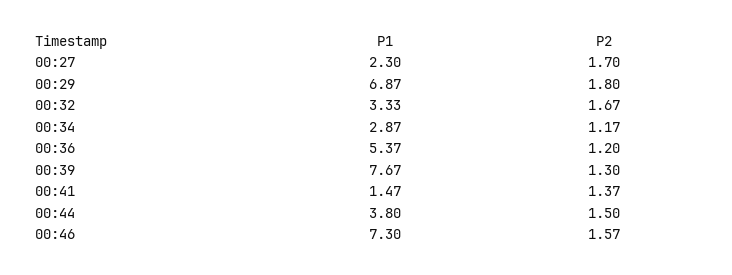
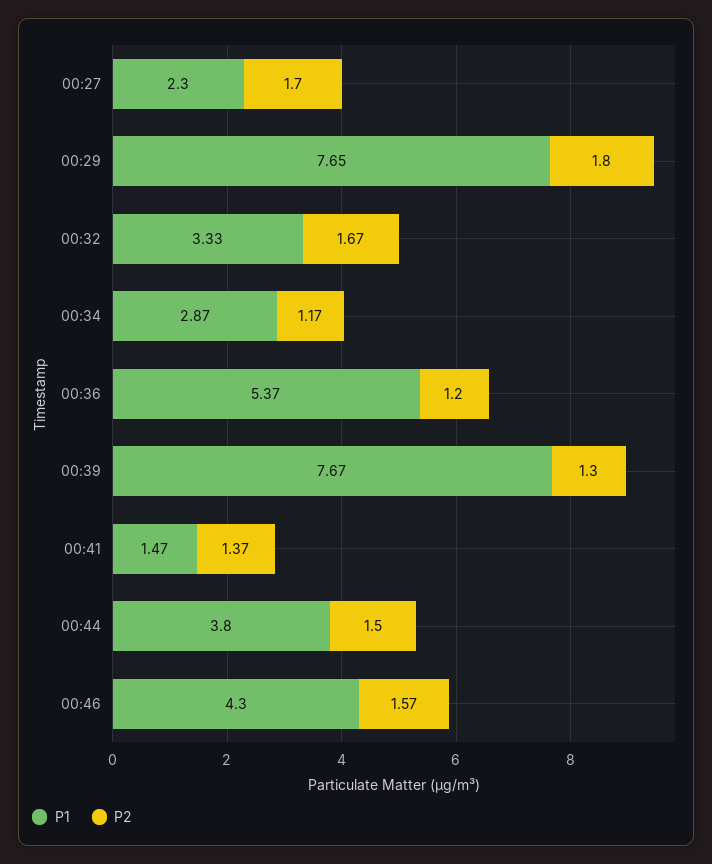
  {
    "P1": {
      "00:27": 2.3,
-     "00:29": 6.87,
+     "00:29": 7.65,
      "00:32": 3.33,
      "00:34": 2.87,
      "00:36": 5.37,
      "00:39": 7.67,
      "00:41": 1.47,
      "00:44": 3.8,
-     "00:46": 7.3
+     "00:46": 4.3
    },
    "P2": {
      "00:27": 1.7,
      "00:29": 1.8,
      "00:32": 1.67,
      "00:34": 1.17,
      "00:36": 1.2,
      "00:39": 1.3,
      "00:41": 1.37,
      "00:44": 1.5,
      "00:46": 1.57
    }
  }

